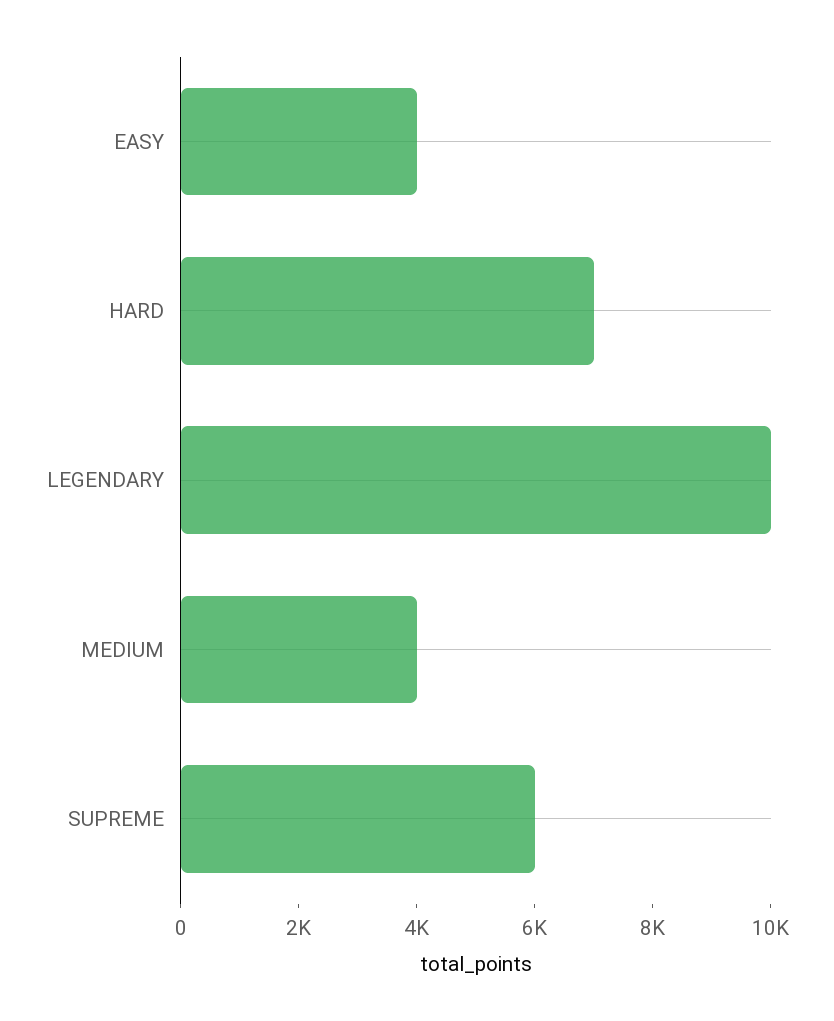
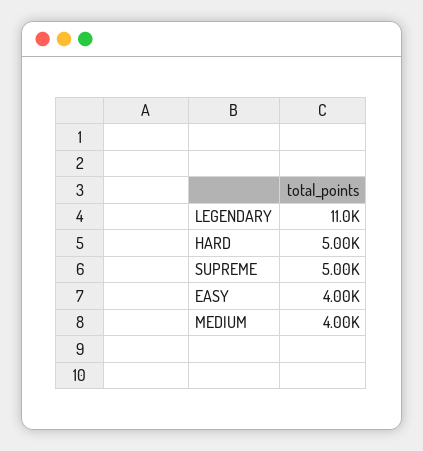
  {
    "EASY": 4000,
-   "HARD": 7000,
+   "HARD": 5000,
-   "LEGENDARY": 10000,
+   "LEGENDARY": 11000,
    "MEDIUM": 4000,
-   "SUPREME": 6000
+   "SUPREME": 5000
  }

